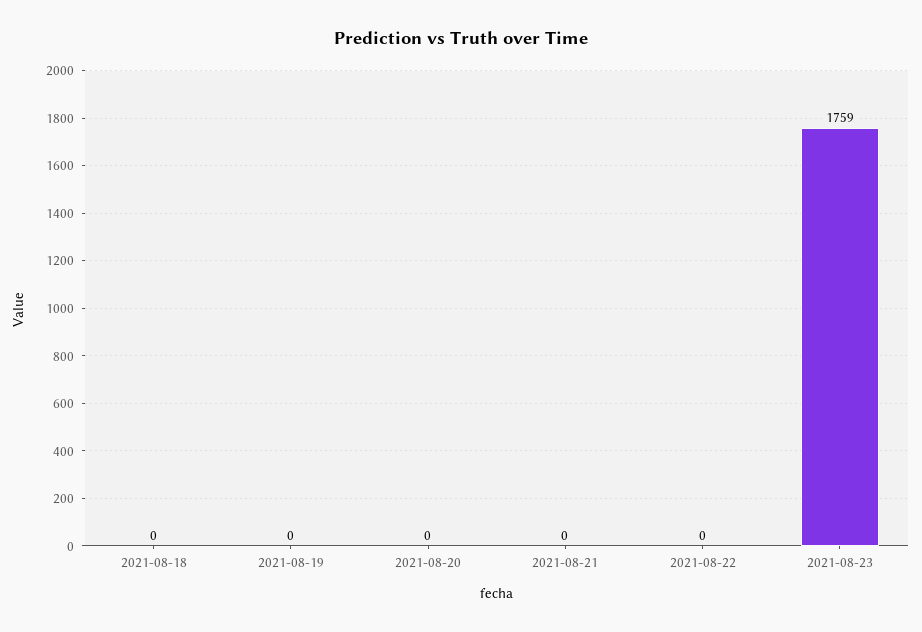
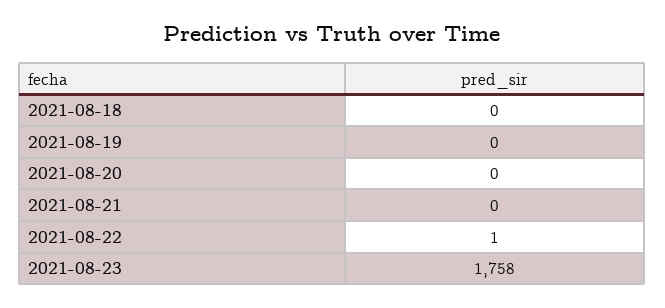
  {
    "2021-08-18": 0,
    "2021-08-19": 0,
    "2021-08-20": 0,
    "2021-08-21": 0,
-   "2021-08-22": 0,
+   "2021-08-22": 1,
-   "2021-08-23": 1759
+   "2021-08-23": 1758
  }

